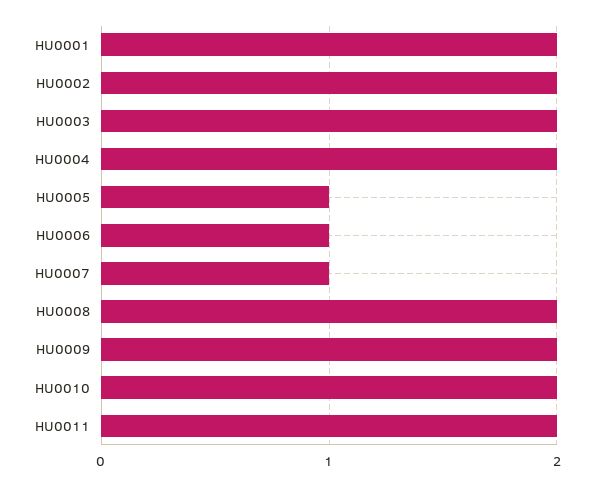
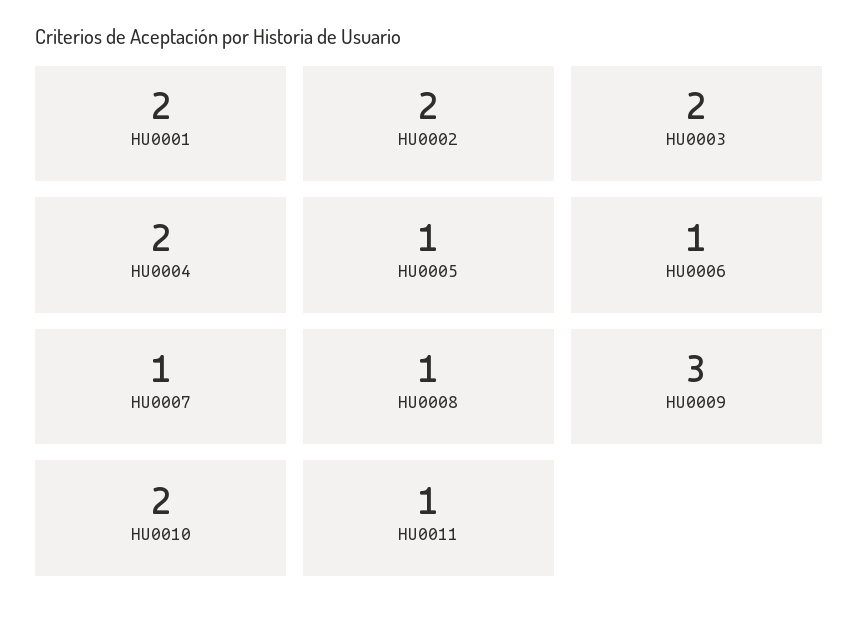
  {
    "HU0001": 2,
    "HU0002": 2,
    "HU0003": 2,
    "HU0004": 2,
    "HU0005": 1,
    "HU0006": 1,
    "HU0007": 1,
-   "HU0008": 2,
+   "HU0008": 1,
-   "HU0009": 2,
+   "HU0009": 3,
    "HU0010": 2,
-   "HU0011": 2
+   "HU0011": 1
  }

